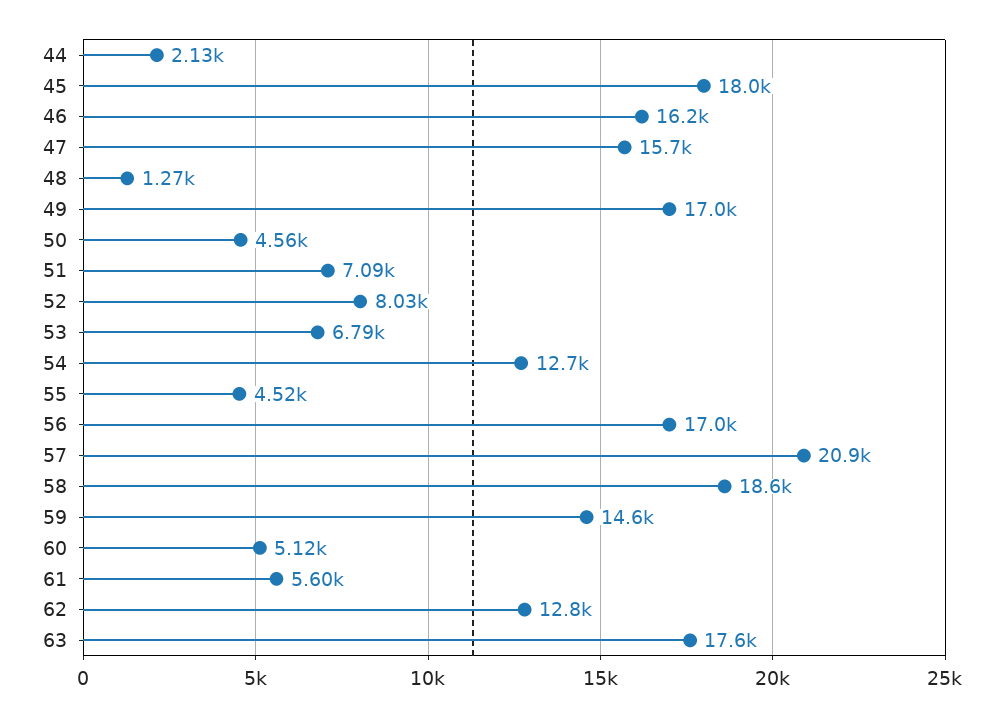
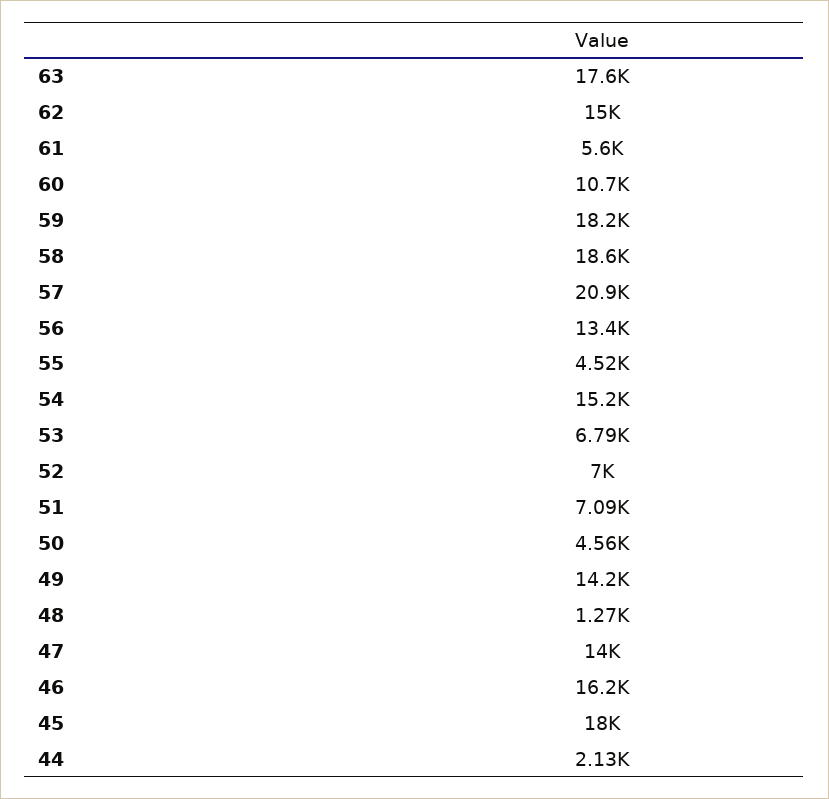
  {
    "44": 2130,
    "45": 18000,
    "46": 16200,
-   "47": 15700,
+   "47": 14000,
    "48": 1270,
-   "49": 17000,
+   "49": 14200,
    "50": 4560,
    "51": 7090,
-   "52": 8030,
+   "52": 7000,
    "53": 6790,
-   "54": 12700,
+   "54": 15200,
    "55": 4520,
-   "56": 17000,
+   "56": 13400,
    "57": 20900,
    "58": 18600,
-   "59": 14600,
+   "59": 18200,
-   "60": 5120,
+   "60": 10700,
    "61": 5600,
-   "62": 12800,
+   "62": 15000,
    "63": 17600
  }

